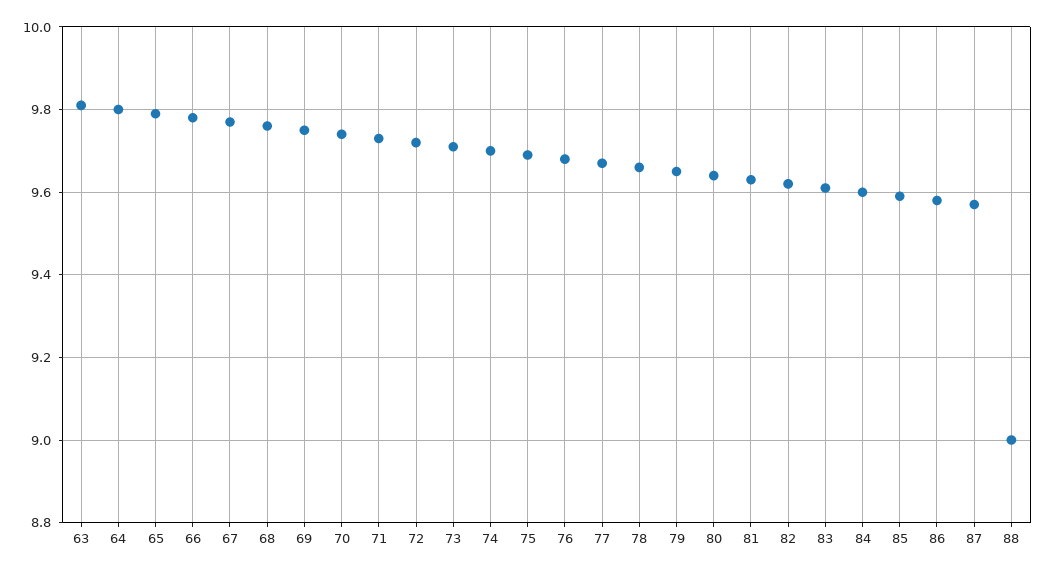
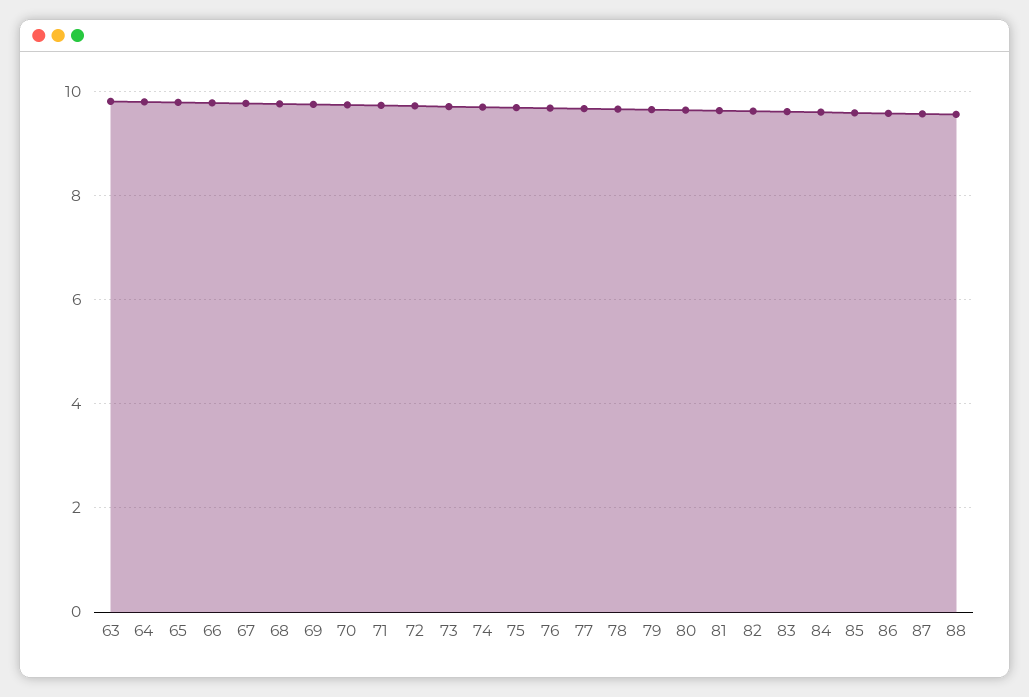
  {
    "63": 9.8,
    "64": 9.8,
    "65": 9.8,
    "66": 9.8,
    "67": 9.75,
    "68": 9.75,
    "69": 9.75,
    "70": 9.75,
    "71": 9.75,
    "72": 9.7,
    "73": 9.7,
    "74": 9.7,
    "75": 9.7,
    "76": 9.7,
    "77": 9.65,
    "78": 9.65,
    "79": 9.65,
    "80": 9.65,
    "81": 9.65,
    "82": 9.6,
    "83": 9.6,
    "84": 9.6,
    "85": 9.6,
    "86": 9.6,
    "87": 9.55,
-   "88": 9
+   "88": 9.6
  }

